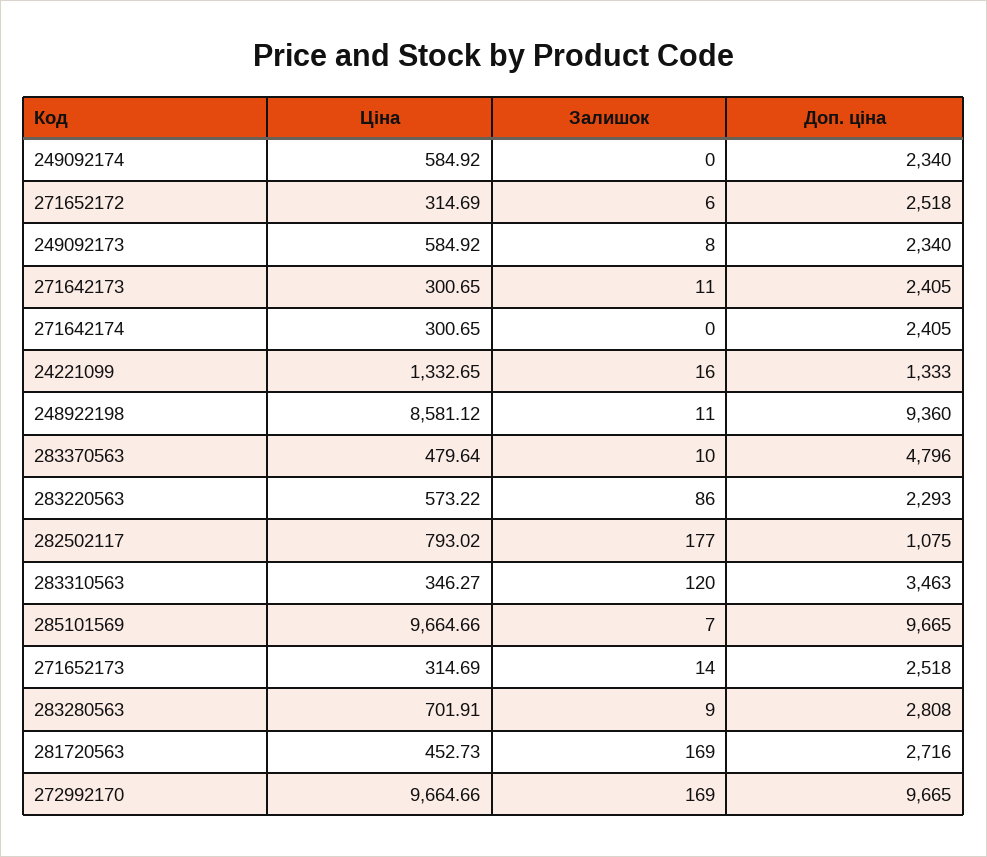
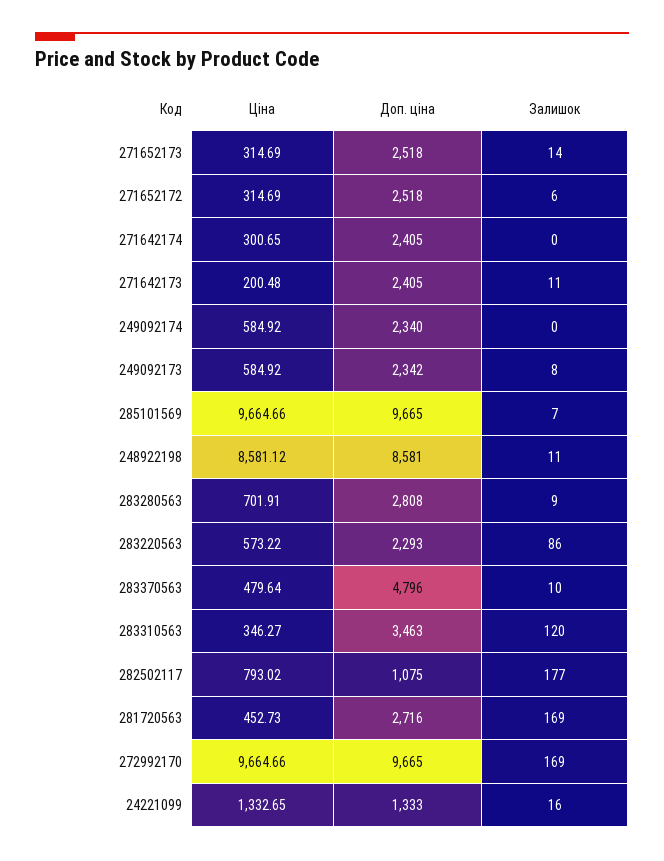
  {
    "Ціна": {
      "249092174": 584.92,
      "271652172": 314.69,
      "249092173": 584.92,
-     "271642173": 300.65,
+     "271642173": 200.48,
      "271642174": 300.65,
      "24221099": 1332.65,
      "248922198": 8581.12,
      "283370563": 479.64,
      "283220563": 573.22,
      "282502117": 793.02,
      "283310563": 346.27,
      "285101569": 9664.66,
      "271652173": 314.69,
      "283280563": 701.91,
      "281720563": 452.73,
      "272992170": 9664.66
    },
    "Залишок": {
      "249092174": 0,
      "271652172": 6,
      "249092173": 8,
      "271642173": 11,
      "271642174": 0,
      "24221099": 16,
      "248922198": 11,
      "283370563": 10,
      "283220563": 86,
      "282502117": 177,
      "283310563": 120,
      "285101569": 7,
      "271652173": 14,
      "283280563": 9,
      "281720563": 169,
      "272992170": 169
    },
    "Доп. ціна": {
      "249092174": 2340,
      "271652172": 2518,
-     "249092173": 2340,
+     "249092173": 2342,
      "271642173": 2405,
      "271642174": 2405,
      "24221099": 1333,
-     "248922198": 9360,
+     "248922198": 8581,
      "283370563": 4796,
      "283220563": 2293,
      "282502117": 1075,
      "283310563": 3463,
      "285101569": 9665,
      "271652173": 2518,
      "283280563": 2808,
      "281720563": 2716,
      "272992170": 9665
    }
  }

